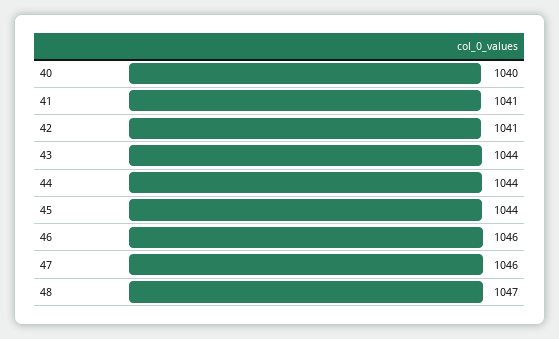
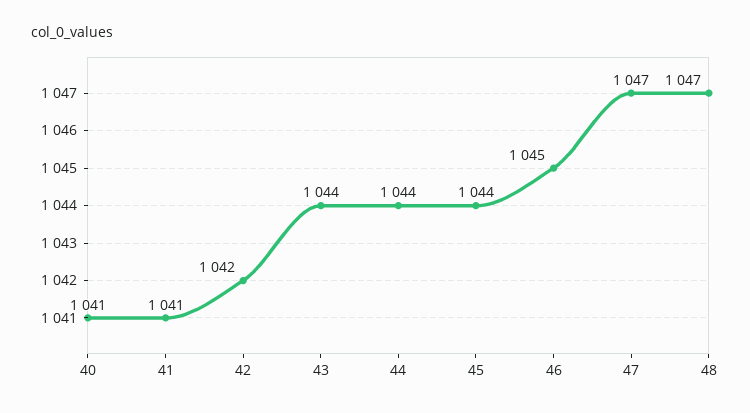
  {
-   "40": 1040,
+   "40": 1041,
    "41": 1041,
-   "42": 1041,
+   "42": 1042,
    "43": 1044,
    "44": 1044,
    "45": 1044,
-   "46": 1046,
+   "46": 1045,
-   "47": 1046,
+   "47": 1047,
    "48": 1047
  }

